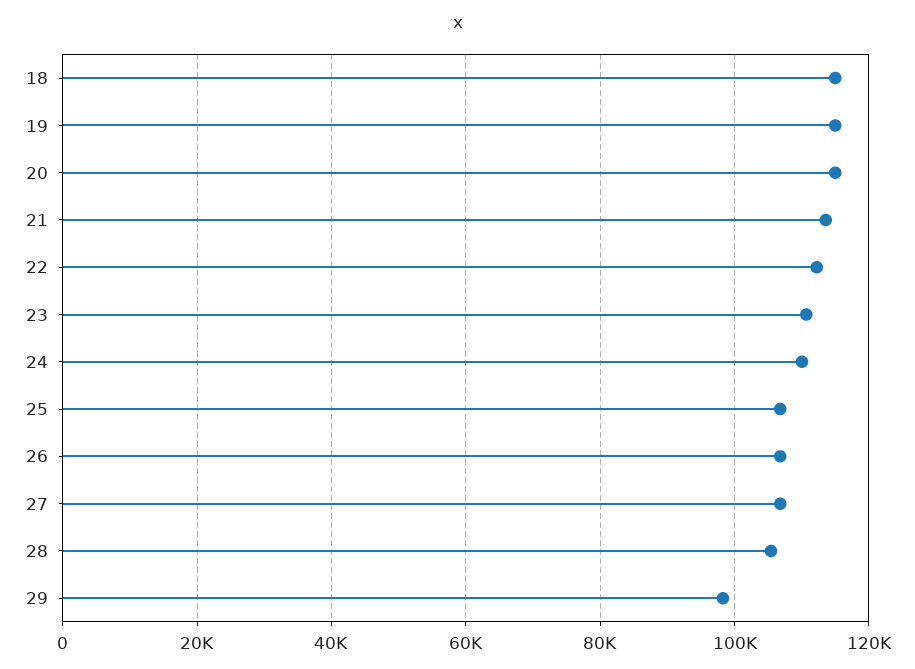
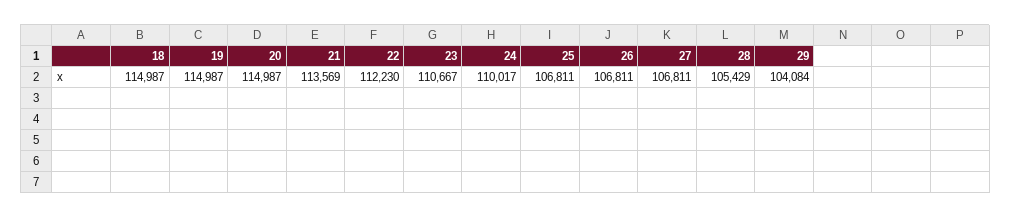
  {
    "18": 114987,
    "19": 114987,
    "20": 114987,
    "21": 113569,
    "22": 112230,
    "23": 110667,
    "24": 110017,
    "25": 106811,
    "26": 106811,
    "27": 106811,
    "28": 105429,
-   "29": 98000
+   "29": 104084
  }

